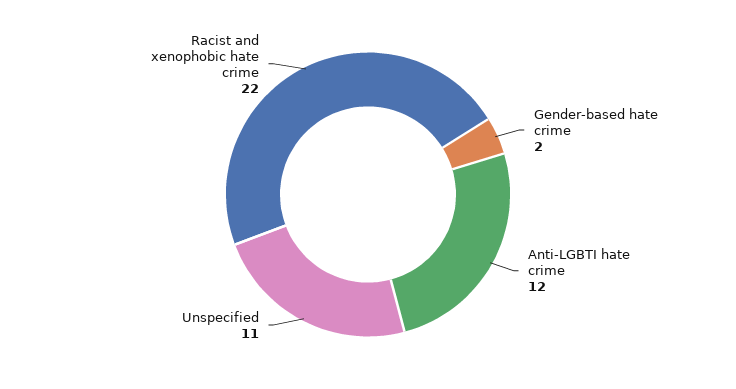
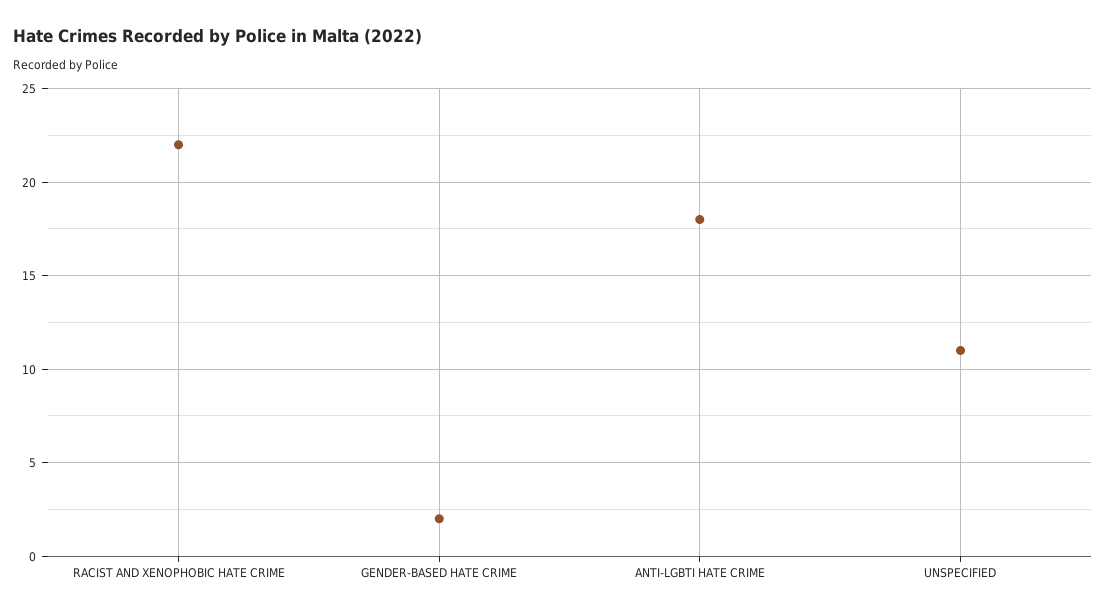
  {
    "Gender-based hate crime": 2,
-   "Anti-LGBTI hate crime": 12,
+   "Anti-LGBTI hate crime": 18,
    "Unspecified": 11,
    "Racist and xenophobic hate crime": 22
  }

